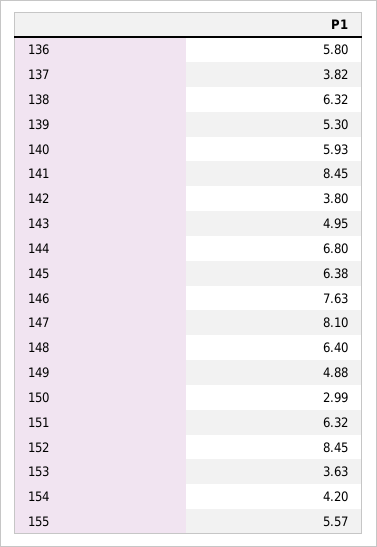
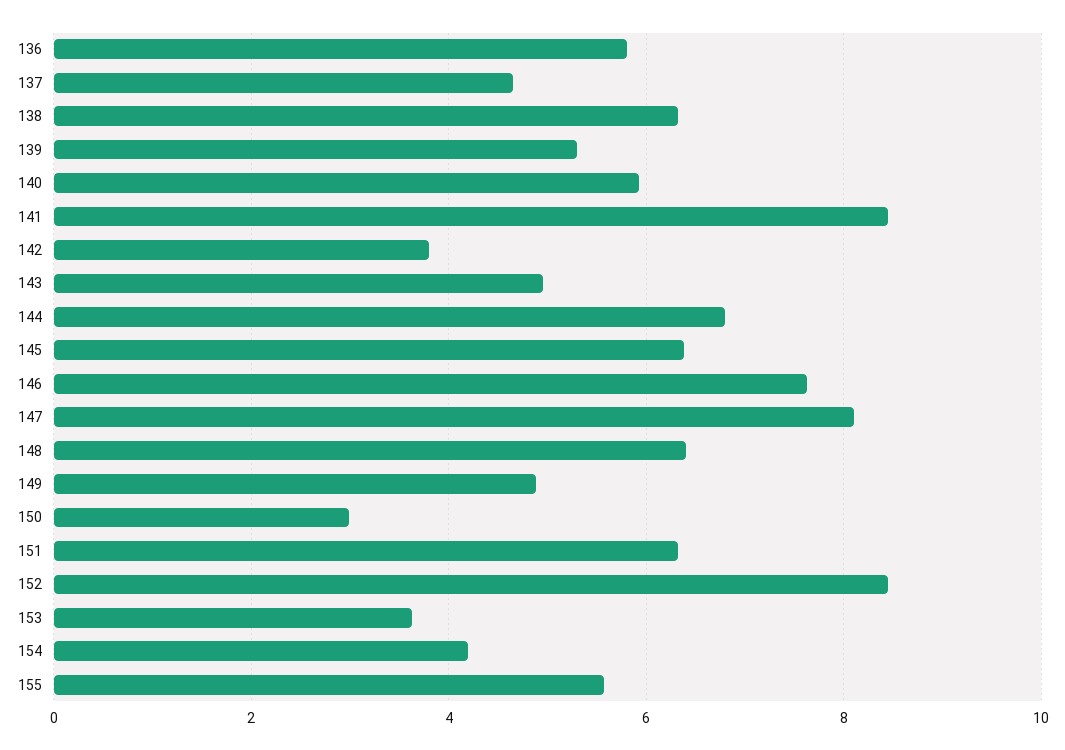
  {
    "136": 5.8,
-   "137": 3.82,
+   "137": 4.6,
    "138": 6.32,
    "139": 5.3,
    "140": 5.93,
    "141": 8.45,
    "142": 3.8,
    "143": 4.95,
    "144": 6.8,
    "145": 6.38,
    "146": 7.63,
    "147": 8.1,
    "148": 6.4,
    "149": 4.88,
    "150": 2.99,
    "151": 6.32,
    "152": 8.45,
    "153": 3.63,
    "154": 4.2,
    "155": 5.57
  }

